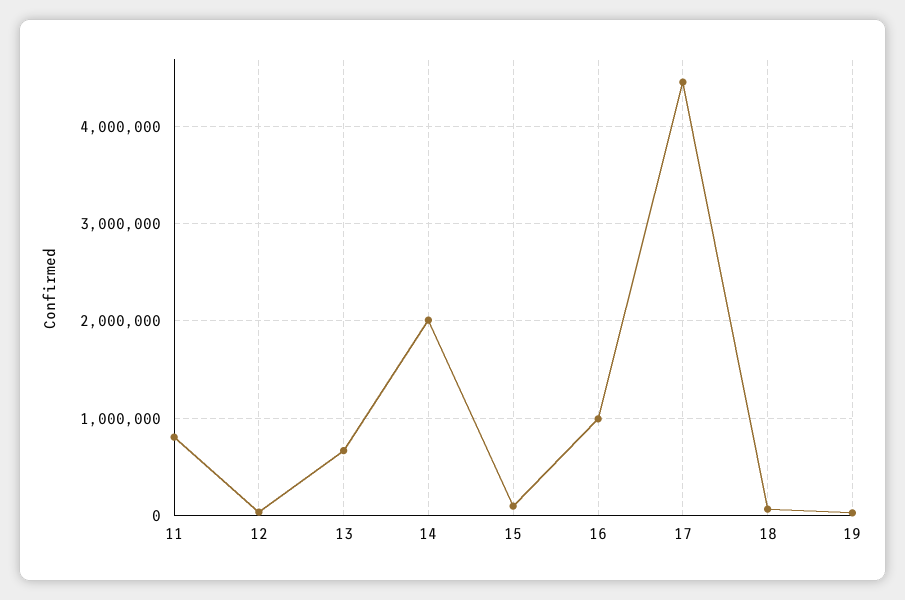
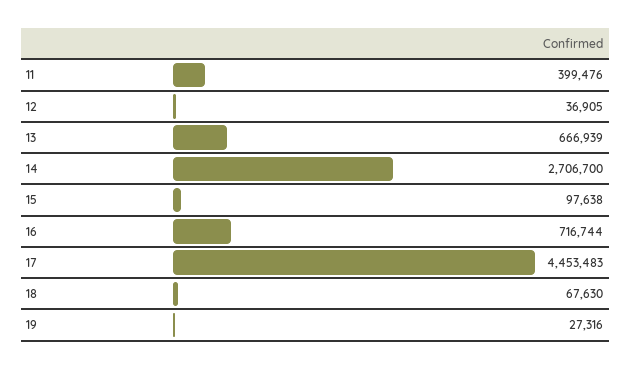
  {
-   "11": 800000,
+   "11": 399476,
    "12": 36905,
    "13": 666939,
-   "14": 2000000,
+   "14": 2706700,
    "15": 97638,
-   "16": 1000000,
+   "16": 716744,
    "17": 4453483,
    "18": 67630,
    "19": 27316
  }

